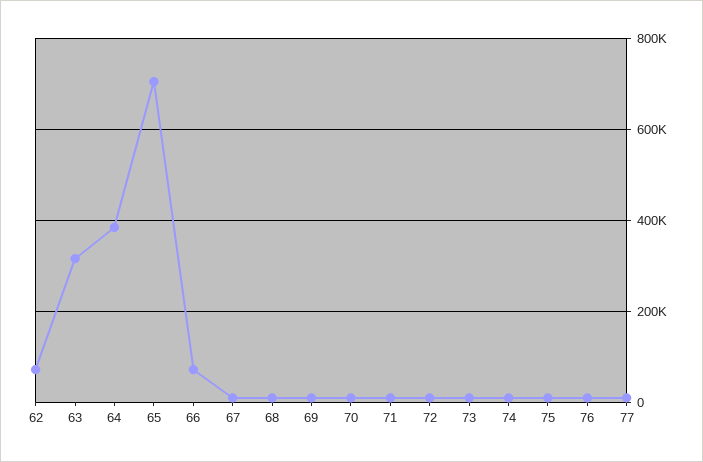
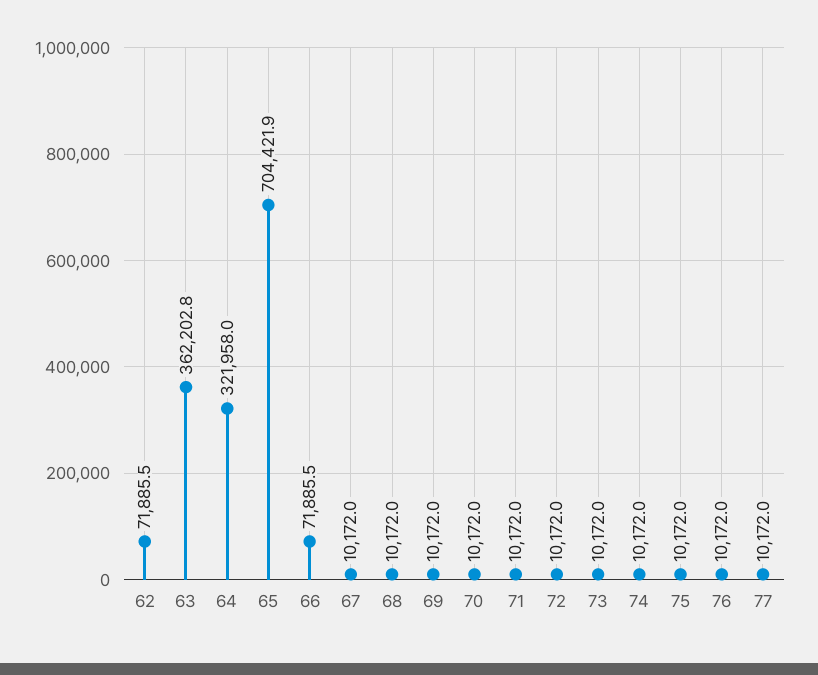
  {
    "62": 71885.5,
-   "63": 320000,
+   "63": 362202.8,
-   "64": 380000,
+   "64": 321958,
    "65": 704421.9,
    "66": 71885.5,
    "67": 10172,
    "68": 10172,
    "69": 10172,
    "70": 10172,
    "71": 10172,
    "72": 10172,
    "73": 10172,
    "74": 10172,
    "75": 10172,
    "76": 10172,
    "77": 10172
  }

